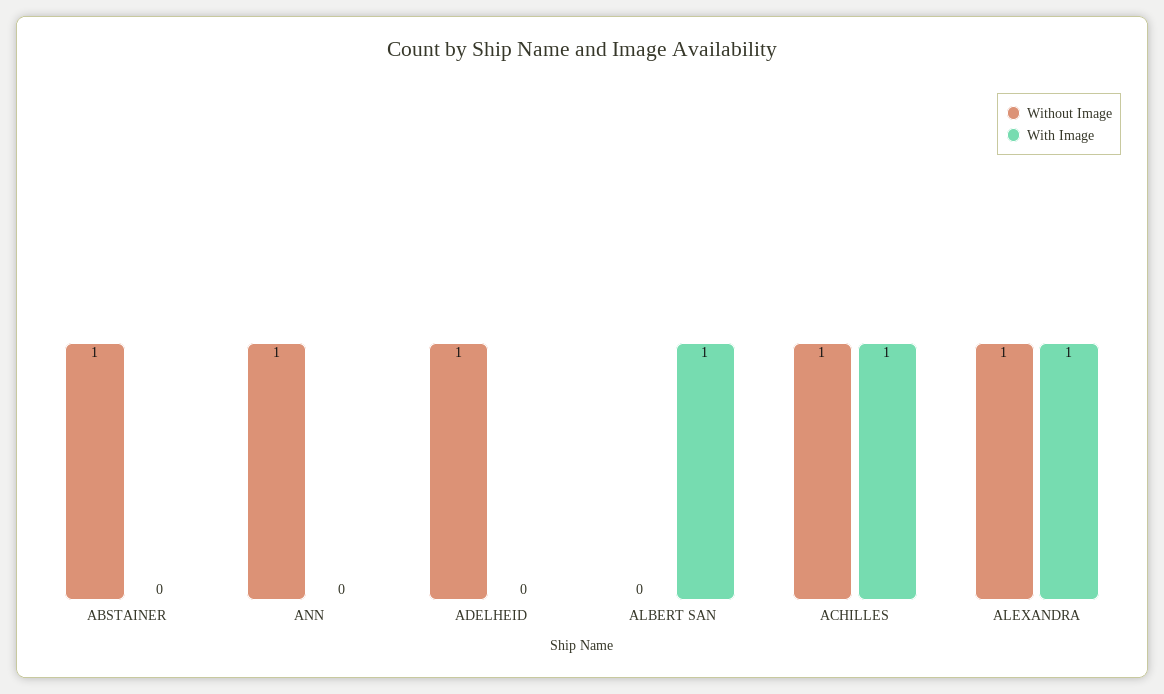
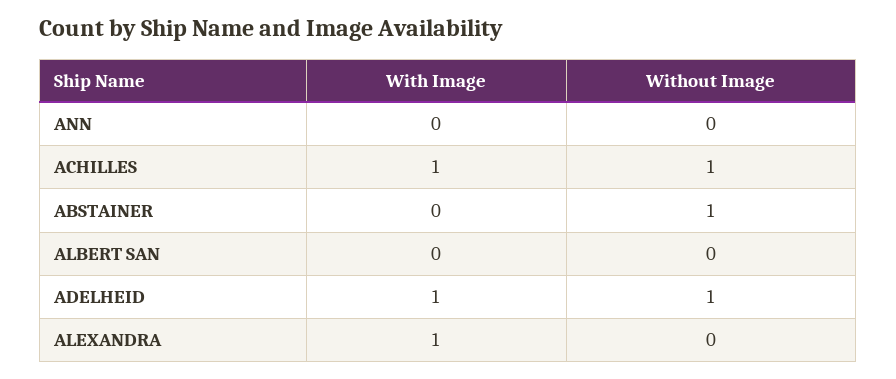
  {
    "Without Image": {
      "ABSTAINER": 1,
-     "ANN": 1,
+     "ANN": 0,
      "ADELHEID": 1,
      "ALBERT SAN": 0,
      "ACHILLES": 1,
-     "ALEXANDRA": 1
+     "ALEXANDRA": 0
    },
    "With Image": {
      "ABSTAINER": 0,
      "ANN": 0,
-     "ADELHEID": 0,
+     "ADELHEID": 1,
-     "ALBERT SAN": 1,
+     "ALBERT SAN": 0,
      "ACHILLES": 1,
      "ALEXANDRA": 1
    }
  }

